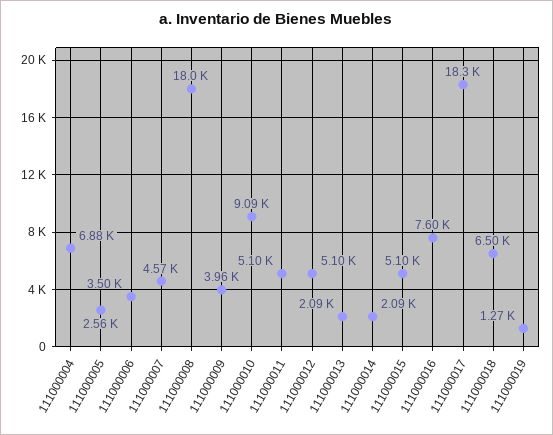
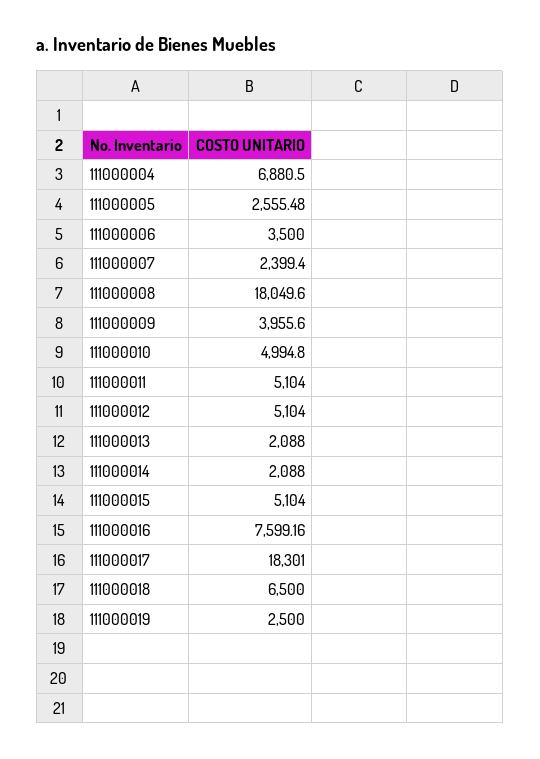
  {
    "111000004": 6880.5,
    "111000005": 2555.48,
    "111000006": 3500,
-   "111000007": 4570,
+   "111000007": 2399.4,
    "111000008": 18049.6,
    "111000009": 3955.6,
-   "111000010": 9090,
+   "111000010": 4994.8,
    "111000011": 5104,
    "111000012": 5104,
    "111000013": 2088,
    "111000014": 2088,
    "111000015": 5104,
    "111000016": 7599.16,
    "111000017": 18301,
    "111000018": 6500,
-   "111000019": 1270
+   "111000019": 2500
  }

